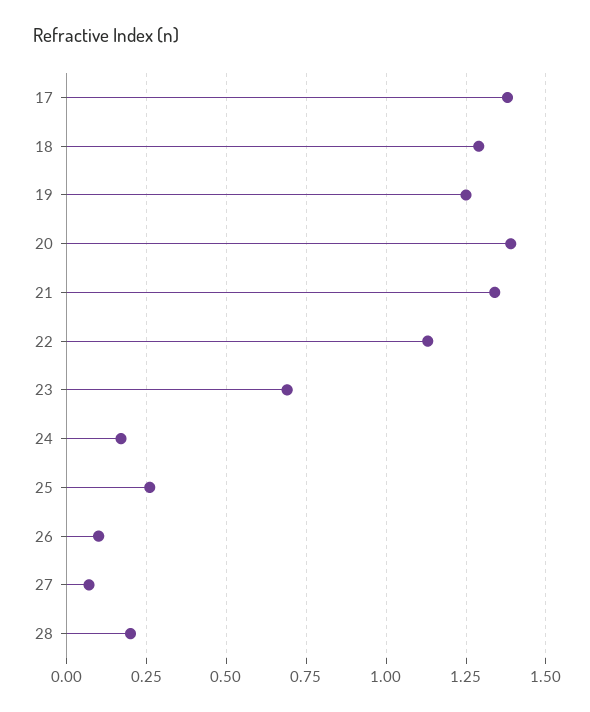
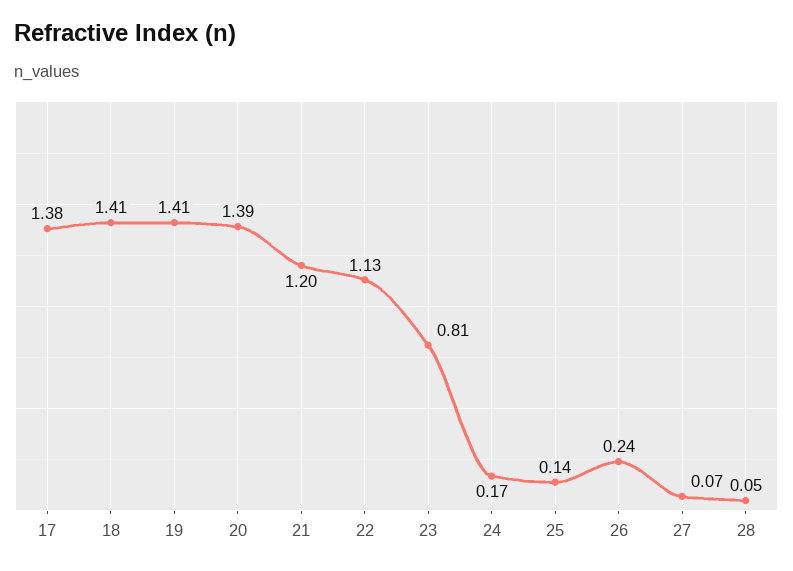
  {
    "17": 1.38,
-   "18": 1.3,
+   "18": 1.41,
-   "19": 1.25,
+   "19": 1.41,
    "20": 1.39,
-   "21": 1.35,
+   "21": 1.2,
    "22": 1.13,
-   "23": 0.7,
+   "23": 0.81,
    "24": 0.17,
-   "25": 0.25,
+   "25": 0.14,
-   "26": 0.1,
+   "26": 0.24,
    "27": 0.07,
-   "28": 0.2
+   "28": 0.05
  }

